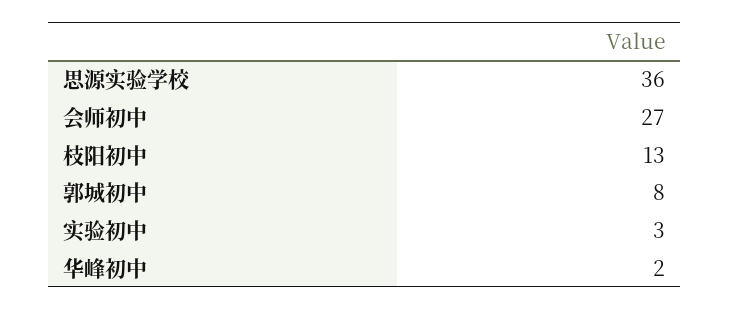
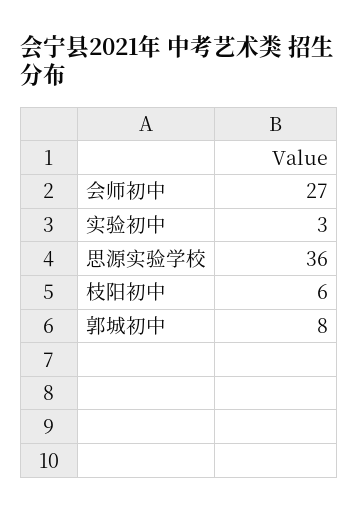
  {
    "思源实验学校": 36,
    "会师初中": 27,
-   "枝阳初中": 13,
+   "枝阳初中": 6,
    "郭城初中": 8,
-   "实验初中": 3,
+   "实验初中": 3
-   "华峰初中": 2
  }

